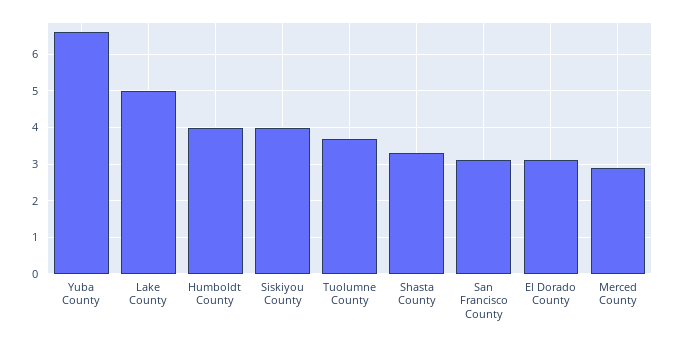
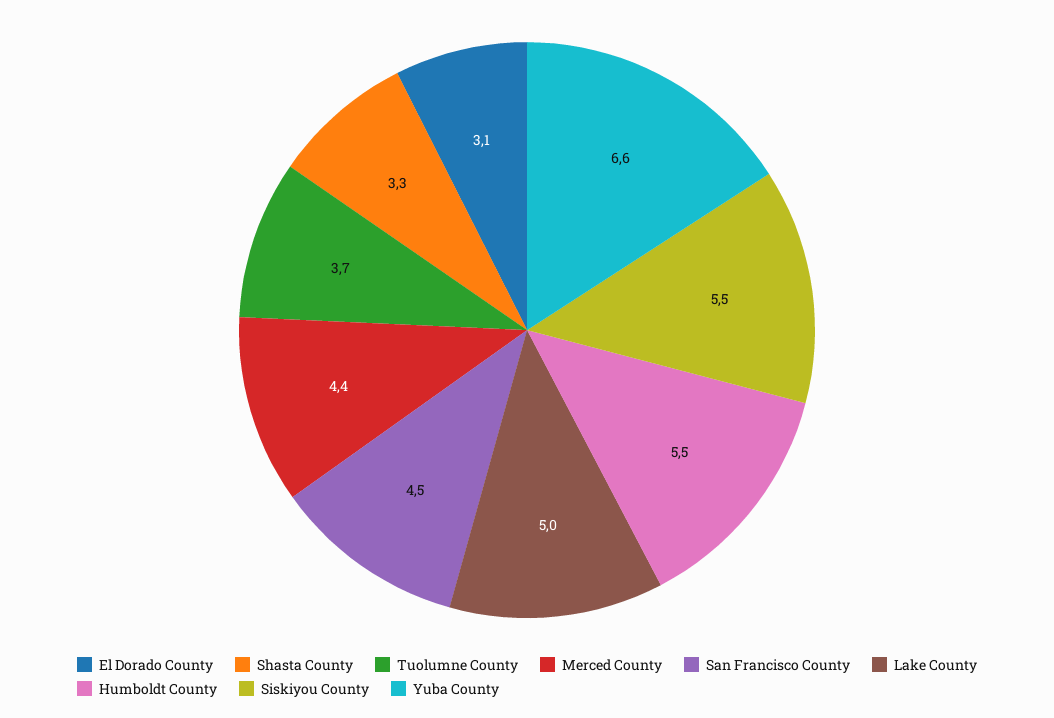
  {
    "Yuba County": 6.6,
    "Lake County": 5,
-   "Humboldt County": 4,
+   "Humboldt County": 5.5,
-   "Siskiyou County": 4,
+   "Siskiyou County": 5.5,
    "Tuolumne County": 3.7,
    "Shasta County": 3.3,
-   "San Francisco County": 3,
+   "San Francisco County": 4.5,
    "El Dorado County": 3.1,
-   "Merced County": 3
+   "Merced County": 4.4
  }

